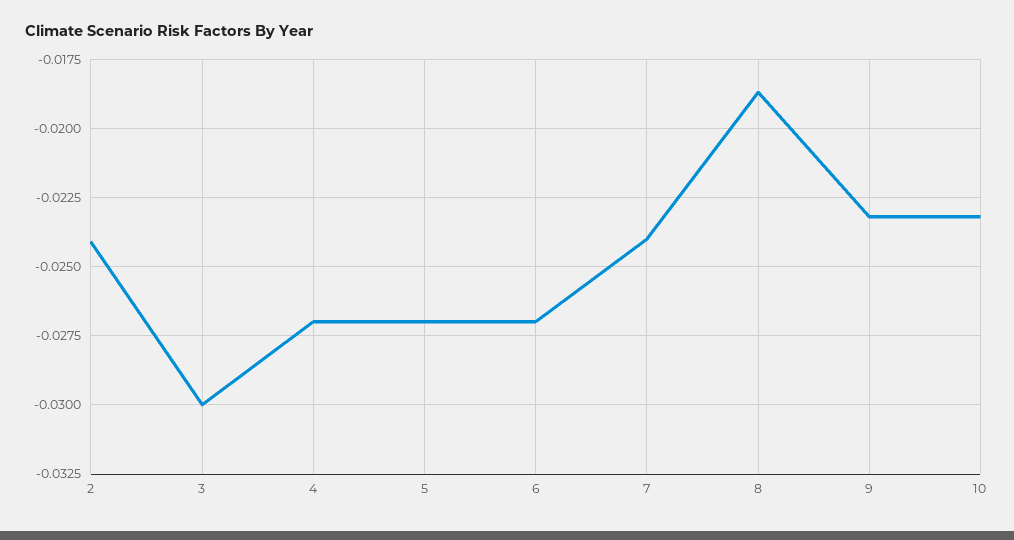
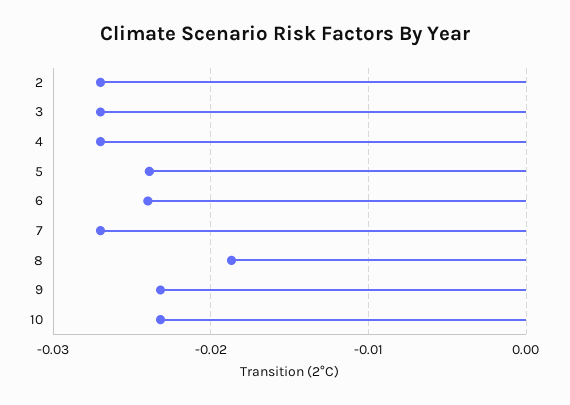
  {
-   "2": -0.024,
+   "2": -0.027,
-   "3": -0.03,
+   "3": -0.027,
    "4": -0.027,
-   "5": -0.027,
+   "5": -0.024,
-   "6": -0.027,
+   "6": -0.024,
-   "7": -0.024,
+   "7": -0.027,
    "8": -0.0185,
    "9": -0.023,
    "10": -0.023
  }

